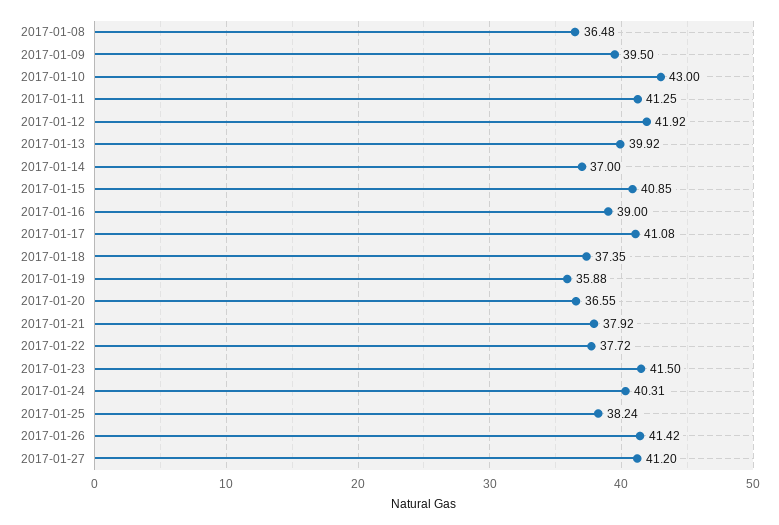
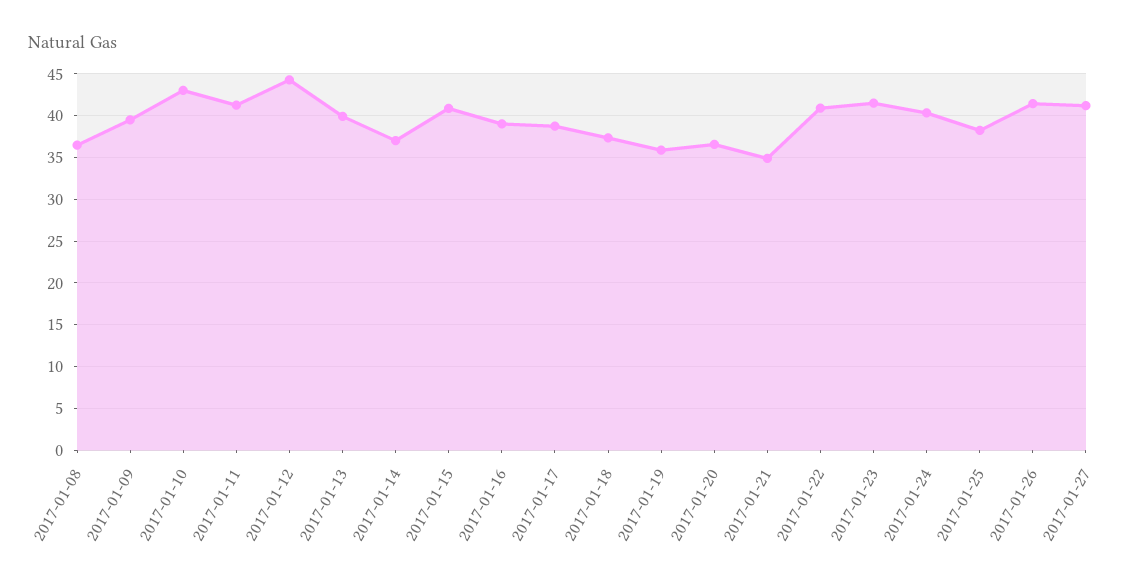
  {
    "2017-01-08": 36.48,
    "2017-01-09": 39.5,
    "2017-01-10": 43,
    "2017-01-11": 41.25,
-   "2017-01-12": 41.92,
+   "2017-01-12": 44,
    "2017-01-13": 39.92,
    "2017-01-14": 37,
    "2017-01-15": 40.85,
    "2017-01-16": 39,
-   "2017-01-17": 41.08,
+   "2017-01-17": 39,
    "2017-01-18": 37.35,
    "2017-01-19": 35.88,
    "2017-01-20": 36.55,
-   "2017-01-21": 37.92,
+   "2017-01-21": 35,
-   "2017-01-22": 37.72,
+   "2017-01-22": 41,
    "2017-01-23": 41.5,
    "2017-01-24": 40.31,
    "2017-01-25": 38.24,
    "2017-01-26": 41.42,
    "2017-01-27": 41.2
  }

